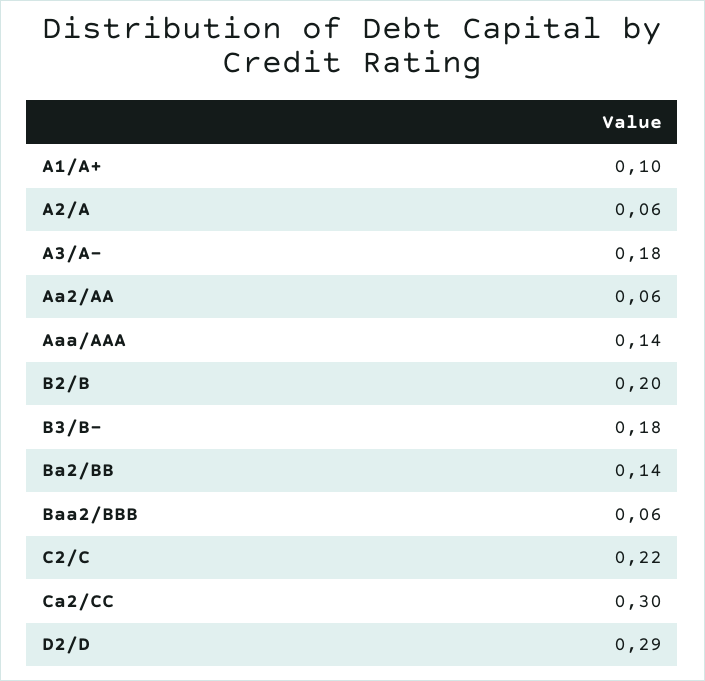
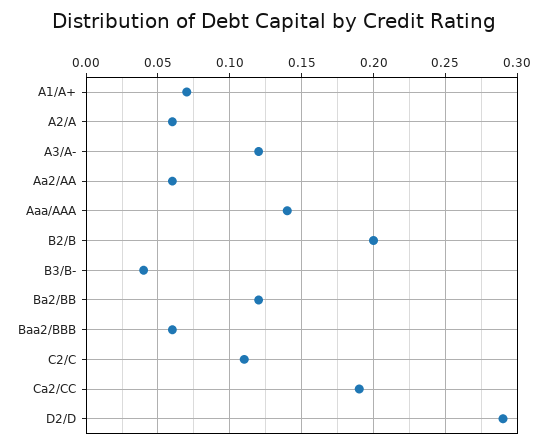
  {
-   "A1/A+": 0.1,
+   "A1/A+": 0.07,
    "A2/A": 0.06,
-   "A3/A-": 0.18,
+   "A3/A-": 0.12,
    "Aa2/AA": 0.06,
    "Aaa/AAA": 0.14,
    "B2/B": 0.2,
-   "B3/B-": 0.18,
+   "B3/B-": 0.04,
-   "Ba2/BB": 0.14,
+   "Ba2/BB": 0.12,
    "Baa2/BBB": 0.06,
-   "C2/C": 0.22,
+   "C2/C": 0.11,
-   "Ca2/CC": 0.3,
+   "Ca2/CC": 0.19,
    "D2/D": 0.29
  }

